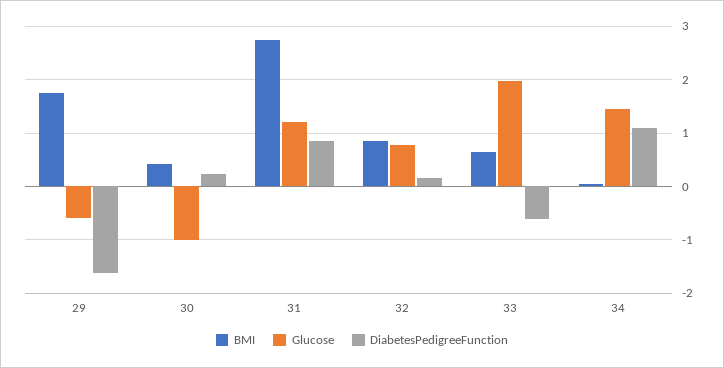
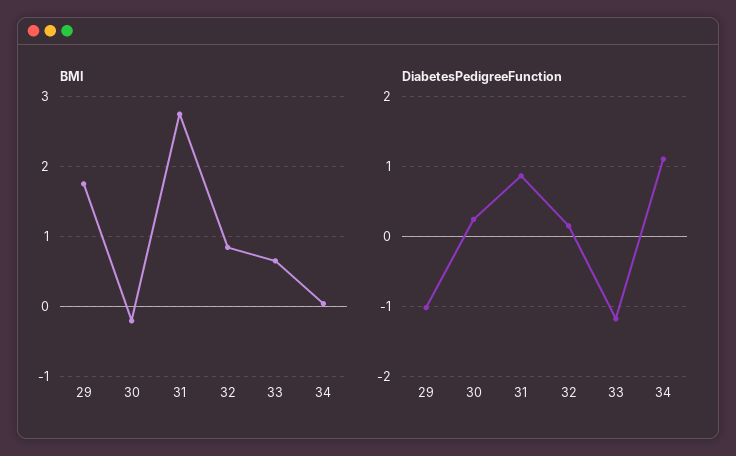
  {
    "BMI": {
      "29": 1.7,
-     "30": 0.4,
+     "30": -0.2,
      "31": 2.7,
      "32": 0.8,
      "33": 0.6,
      "34": 0
    },
-   "Glucose": {
-     "29": -0.6,
-     "30": -1,
-     "31": 1.2,
-     "32": 0.8,
-     "33": 2,
-     "34": 1.4
-   },
    "DiabetesPedigreeFunction": {
-     "29": -1.6,
+     "29": -1,
      "30": 0.2,
      "31": 0.9,
      "32": 0.2,
-     "33": -0.6,
+     "33": -1.2,
      "34": 1.1
    }
  }

